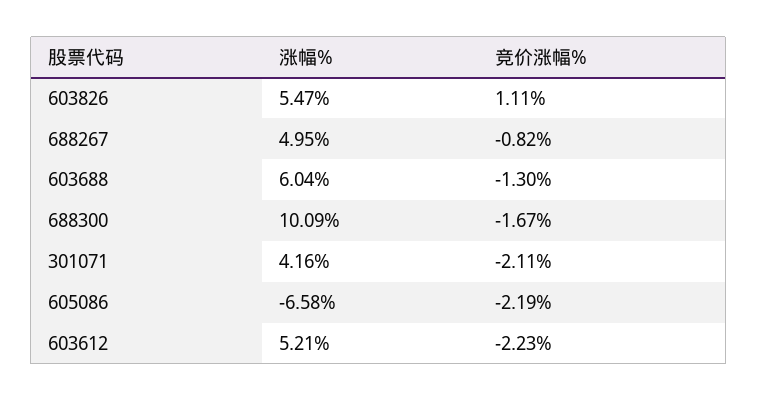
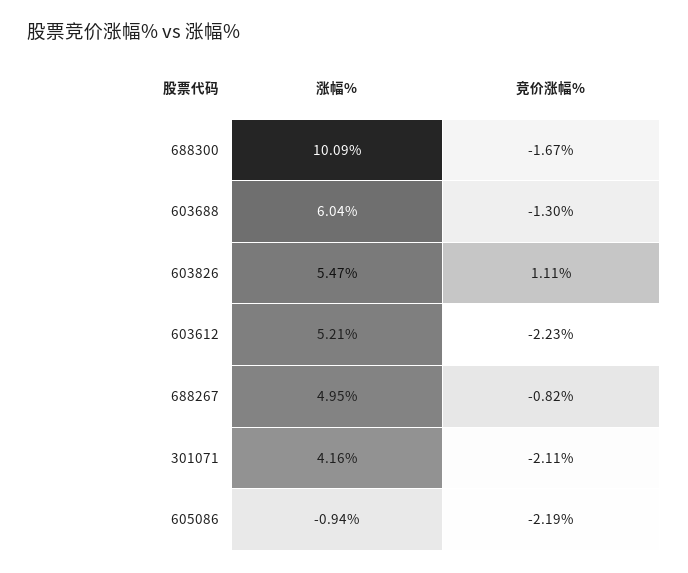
  {
    "涨幅%": {
      "603826": 5.47,
      "688267": 4.95,
      "603688": 6.04,
      "688300": 10.09,
      "301071": 4.16,
-     "605086": -6.58,
+     "605086": -0.94,
      "603612": 5.21
    },
    "竞价涨幅%": {
      "603826": 1.11,
      "688267": -0.82,
      "603688": -1.3,
      "688300": -1.67,
      "301071": -2.11,
      "605086": -2.19,
      "603612": -2.23
    }
  }

